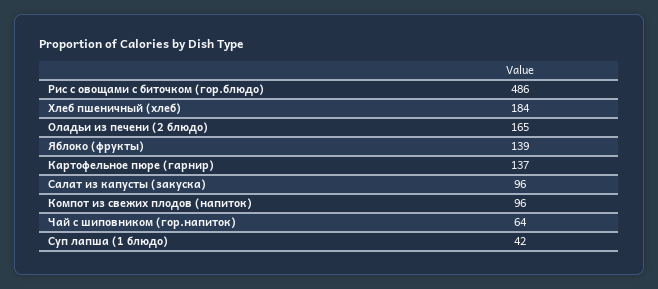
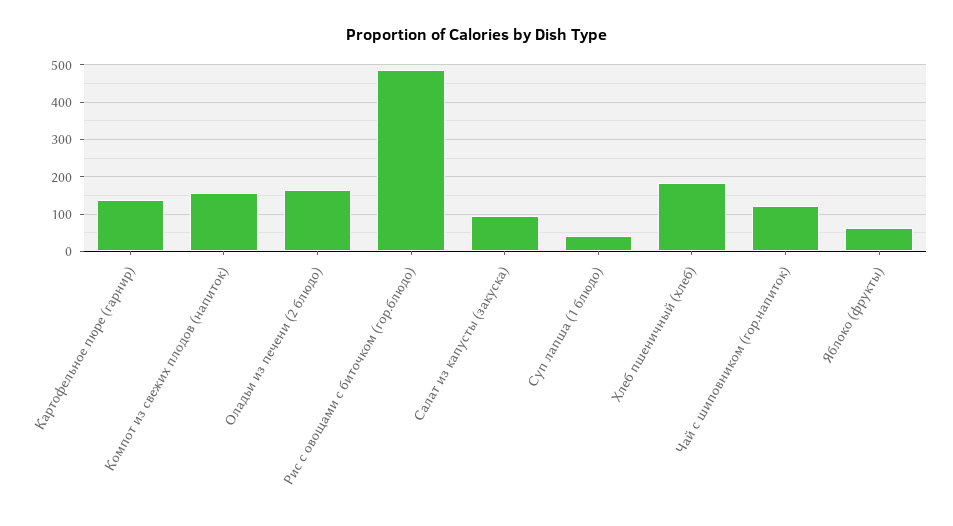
  {
    "Рис с овощами с биточком (гор.блюдо)": 486,
    "Хлеб пшеничный (хлеб)": 184,
    "Оладьи из печени (2 блюдо)": 165,
-   "Яблоко (фрукты)": 139,
+   "Яблоко (фрукты)": 60,
    "Картофельное пюре (гарнир)": 137,
    "Салат из капусты (закуска)": 96,
-   "Компот из свежих плодов (напиток)": 96,
+   "Компот из свежих плодов (напиток)": 160,
-   "Чай с шиповником (гор.напиток)": 64,
+   "Чай с шиповником (гор.напиток)": 120,
    "Суп лапша (1 блюдо)": 42
  }

